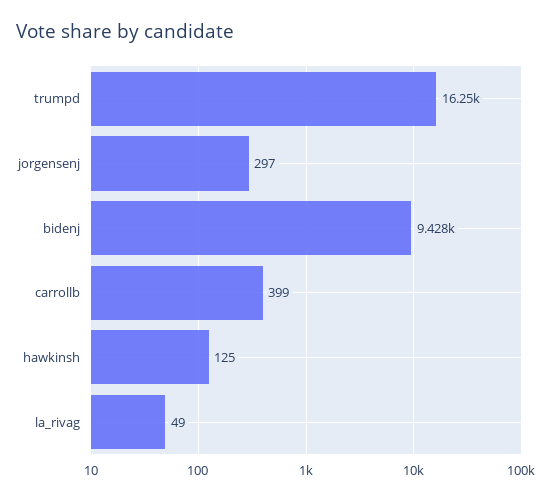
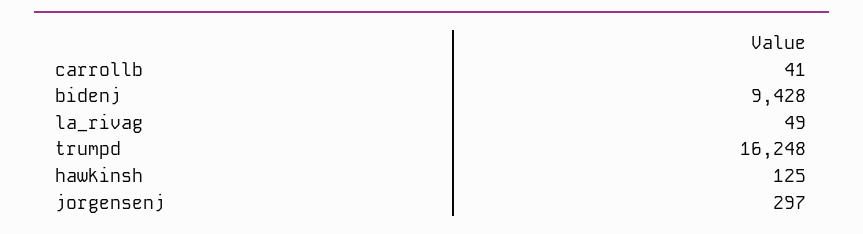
  {
    "trumpd": 16248,
    "jorgensenj": 297,
    "bidenj": 9428,
-   "carrollb": 399,
+   "carrollb": 41,
    "hawkinsh": 125,
    "la_rivag": 49
  }

